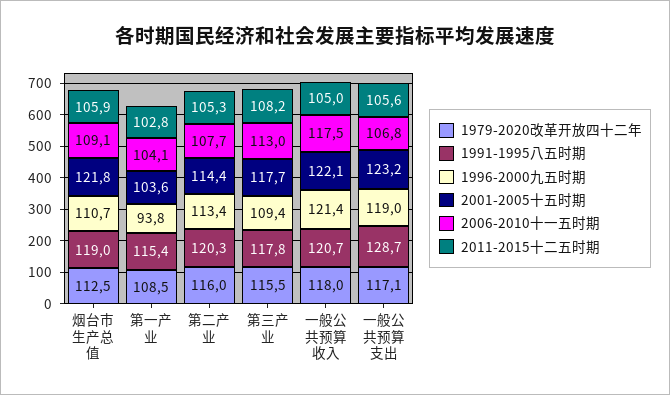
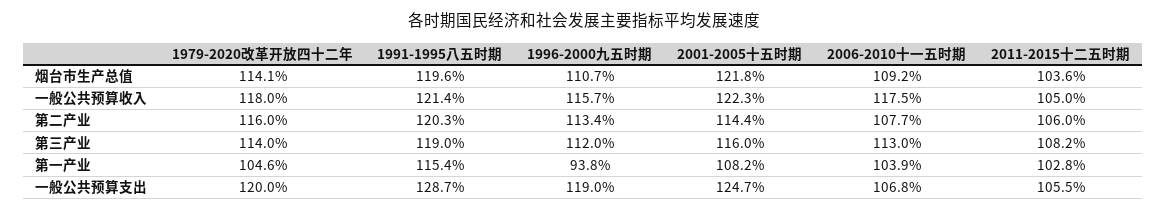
  {
    "1979-2020改革开放四十二年": {
-     "烟台市生产总值": 112.5,
+     "烟台市生产总值": 114.1,
-     "第一产业": 108.5,
+     "第一产业": 104.6,
      "第二产业": 116,
-     "第三产业": 115.5,
+     "第三产业": 114,
      "一般公共预算收入": 118,
-     "一般公共预算支出": 117.1
+     "一般公共预算支出": 120
    },
    "1991-1995八五时期": {
-     "烟台市生产总值": 119,
+     "烟台市生产总值": 119.6,
      "第一产业": 115.4,
      "第二产业": 120.3,
-     "第三产业": 117.8,
+     "第三产业": 119,
-     "一般公共预算收入": 120.7,
+     "一般公共预算收入": 121.4,
      "一般公共预算支出": 128.7
    },
    "1996-2000九五时期": {
      "烟台市生产总值": 110.7,
      "第一产业": 93.8,
      "第二产业": 113.4,
-     "第三产业": 109.4,
+     "第三产业": 112,
-     "一般公共预算收入": 121.4,
+     "一般公共预算收入": 115.7,
      "一般公共预算支出": 119
    },
    "2001-2005十五时期": {
      "烟台市生产总值": 121.8,
-     "第一产业": 103.6,
+     "第一产业": 108.2,
      "第二产业": 114.4,
-     "第三产业": 117.7,
+     "第三产业": 116,
-     "一般公共预算收入": 122.1,
+     "一般公共预算收入": 122.3,
-     "一般公共预算支出": 123.2
+     "一般公共预算支出": 124.7
    },
    "2006-2010十一五时期": {
-     "烟台市生产总值": 109.1,
+     "烟台市生产总值": 109.2,
-     "第一产业": 104.1,
+     "第一产业": 103.9,
      "第二产业": 107.7,
      "第三产业": 113,
      "一般公共预算收入": 117.5,
      "一般公共预算支出": 106.8
    },
    "2011-2015十二五时期": {
-     "烟台市生产总值": 105.9,
+     "烟台市生产总值": 103.6,
      "第一产业": 102.8,
-     "第二产业": 105.3,
+     "第二产业": 106,
      "第三产业": 108.2,
      "一般公共预算收入": 105,
-     "一般公共预算支出": 105.6
+     "一般公共预算支出": 105.5
    }
  }

